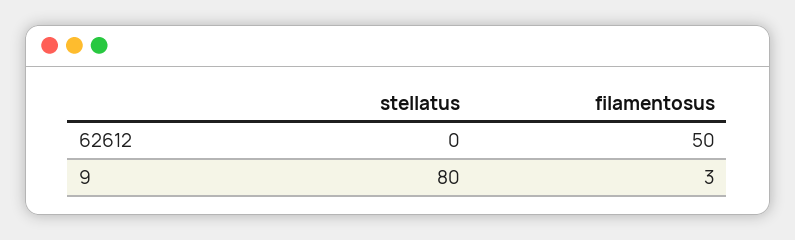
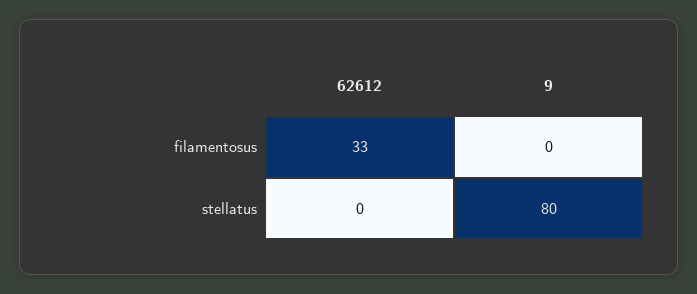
  {
    "stellatus": {
      "62612": 0,
      "9": 80
    },
    "filamentosus": {
-     "62612": 50,
+     "62612": 33,
-     "9": 3
+     "9": 0
    }
  }

